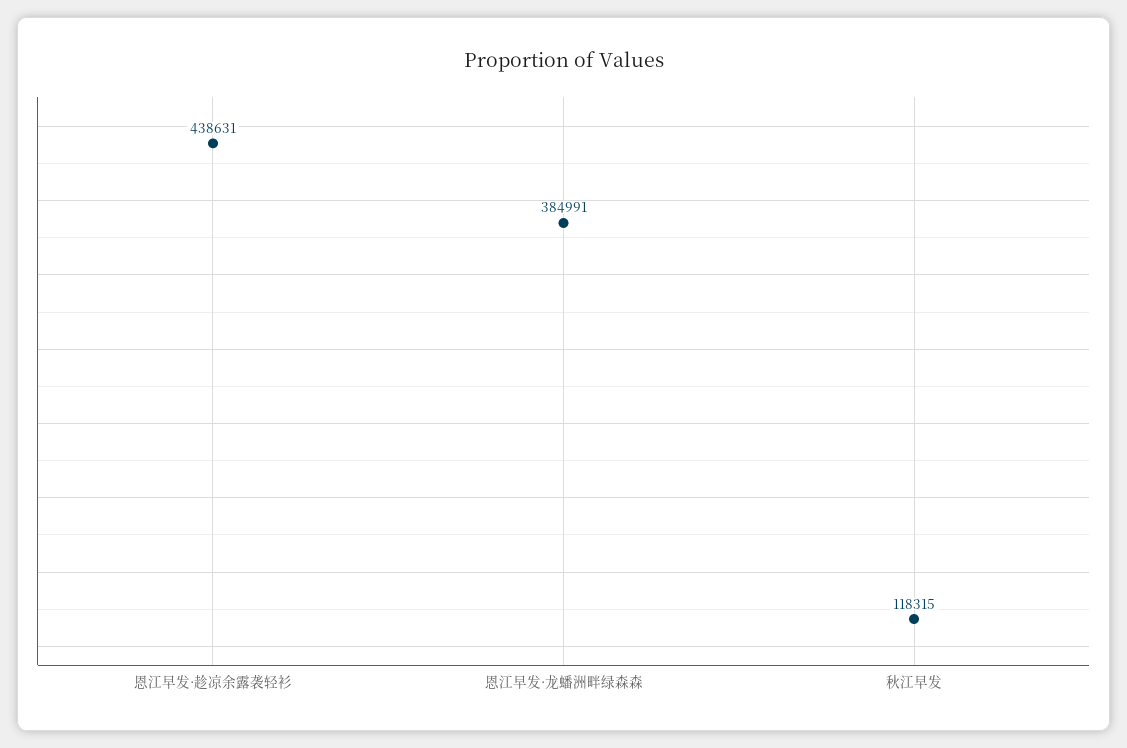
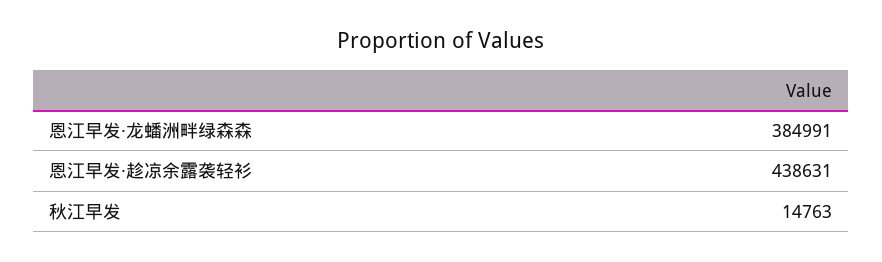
  {
    "恩江早发·趁凉余露袭轻衫": 438631,
    "恩江早发·龙蟠洲畔绿森森": 384991,
-   "秋江早发": 118315
+   "秋江早发": 14763
  }

